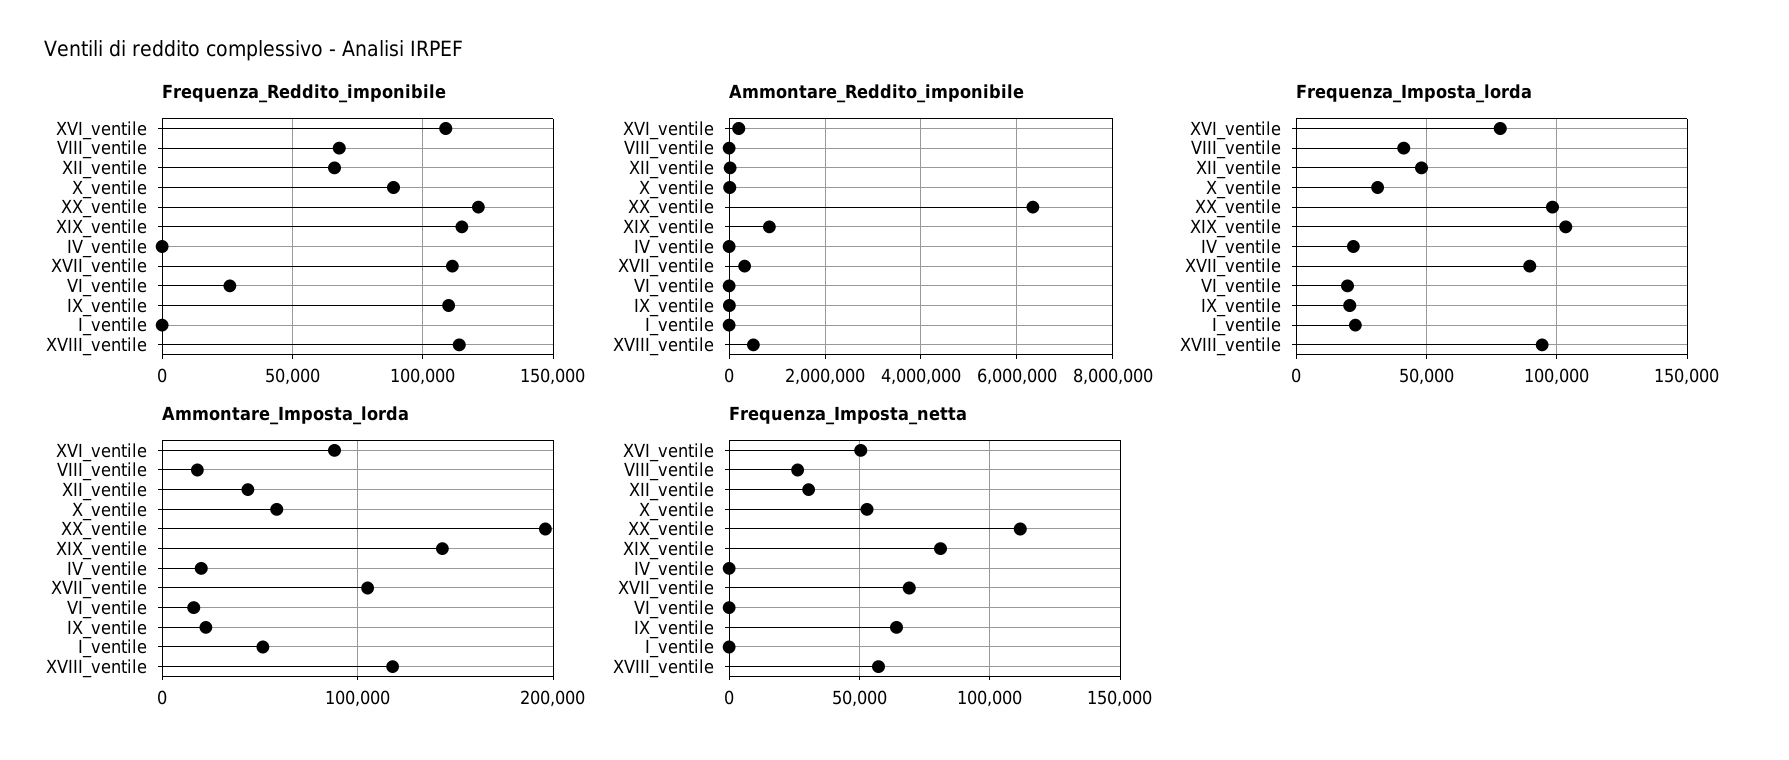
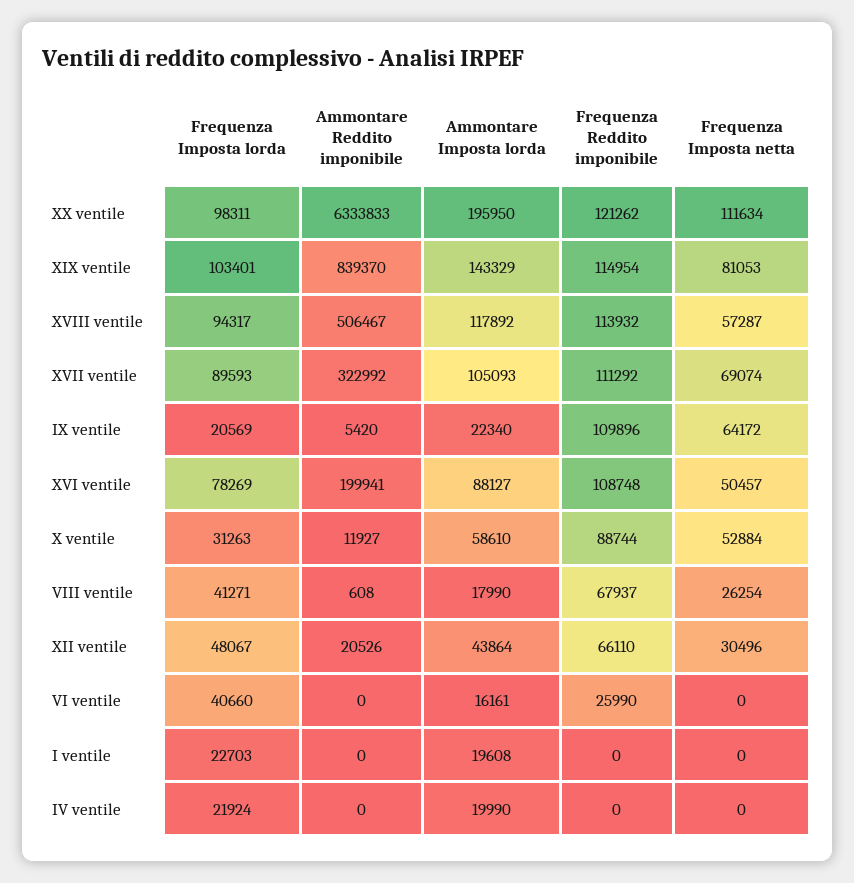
  {
    "Frequenza_Reddito_imponibile": {
      "XVI_ventile": 108748,
      "VIII_ventile": 67937,
      "XII_ventile": 66110,
      "X_ventile": 88744,
      "XX_ventile": 121262,
      "XIX_ventile": 114954,
      "IV_ventile": 0,
      "XVII_ventile": 111292,
      "VI_ventile": 25990,
      "IX_ventile": 109896,
      "I_ventile": 0,
      "XVIII_ventile": 113932
    },
    "Ammontare_Reddito_imponibile": {
      "XVI_ventile": 199941,
      "VIII_ventile": 608,
      "XII_ventile": 20526,
      "X_ventile": 11927,
      "XX_ventile": 6333833,
      "XIX_ventile": 839370,
      "IV_ventile": 0,
      "XVII_ventile": 322992,
      "VI_ventile": 0,
      "IX_ventile": 5420,
      "I_ventile": 0,
      "XVIII_ventile": 506467
    },
    "Frequenza_Imposta_lorda": {
      "XVI_ventile": 78269,
      "VIII_ventile": 41271,
      "XII_ventile": 48067,
      "X_ventile": 31263,
      "XX_ventile": 98311,
      "XIX_ventile": 103401,
      "IV_ventile": 21924,
      "XVII_ventile": 89593,
-     "VI_ventile": 20000,
+     "VI_ventile": 40660,
      "IX_ventile": 20569,
      "I_ventile": 22703,
      "XVIII_ventile": 94317
    },
    "Ammontare_Imposta_lorda": {
      "XVI_ventile": 88127,
      "VIII_ventile": 17990,
      "XII_ventile": 43864,
      "X_ventile": 58610,
      "XX_ventile": 195950,
      "XIX_ventile": 143329,
      "IV_ventile": 19990,
      "XVII_ventile": 105093,
      "VI_ventile": 16161,
      "IX_ventile": 22340,
-     "I_ventile": 50000,
+     "I_ventile": 19608,
      "XVIII_ventile": 117892
    },
    "Frequenza_Imposta_netta": {
      "XVI_ventile": 50457,
      "VIII_ventile": 26254,
      "XII_ventile": 30496,
      "X_ventile": 52884,
      "XX_ventile": 111634,
      "XIX_ventile": 81053,
      "IV_ventile": 0,
      "XVII_ventile": 69074,
      "VI_ventile": 0,
      "IX_ventile": 64172,
      "I_ventile": 0,
      "XVIII_ventile": 57287
    }
  }

